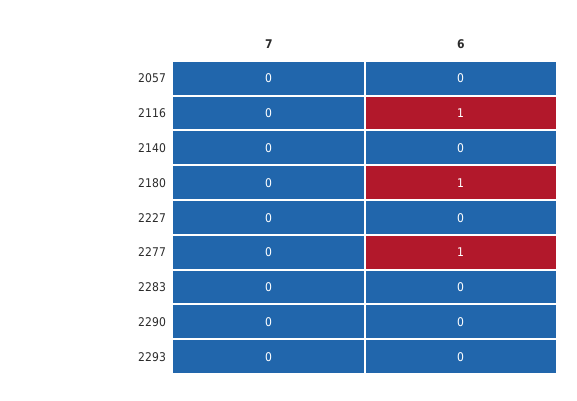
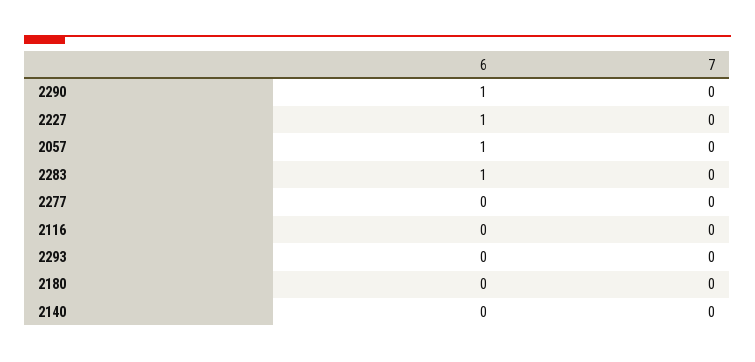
  {
    "7": {
      "2057": 0,
      "2116": 0,
      "2140": 0,
      "2180": 0,
      "2227": 0,
      "2277": 0,
      "2283": 0,
      "2290": 0,
      "2293": 0
    },
    "6": {
-     "2057": 0,
+     "2057": 1,
-     "2116": 1,
+     "2116": 0,
      "2140": 0,
-     "2180": 1,
+     "2180": 0,
-     "2227": 0,
+     "2227": 1,
-     "2277": 1,
+     "2277": 0,
-     "2283": 0,
+     "2283": 1,
-     "2290": 0,
+     "2290": 1,
      "2293": 0
    }
  }

